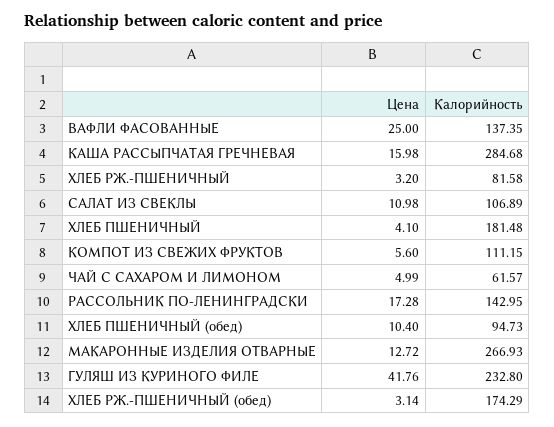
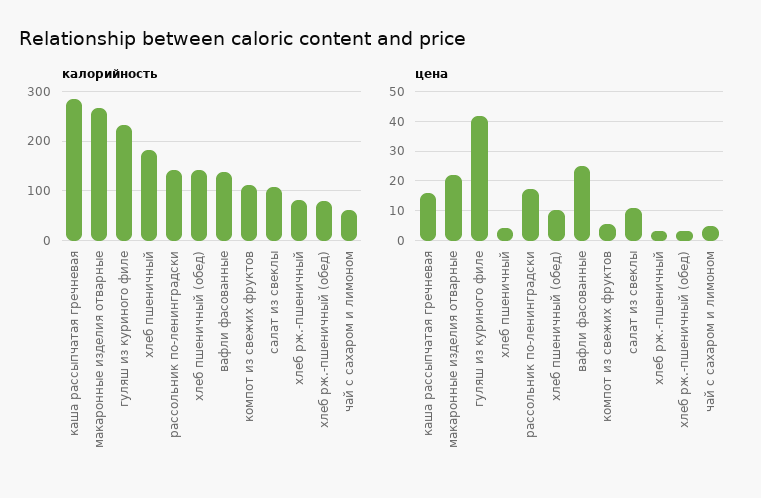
  {
    "Цена": {
      "ВАФЛИ ФАСОВАННЫЕ": 25,
      "КАША РАССЫПЧАТАЯ ГРЕЧНЕВАЯ": 15.98,
      "ХЛЕБ РЖ.-ПШЕНИЧНЫЙ": 3.2,
      "САЛАТ ИЗ СВЕКЛЫ": 10.98,
      "ХЛЕБ ПШЕНИЧНЫЙ": 4.1,
      "КОМПОТ ИЗ СВЕЖИХ ФРУКТОВ": 5.6,
      "ЧАЙ С САХАРОМ И ЛИМОНОМ": 4.99,
      "РАССОЛЬНИК ПО-ЛЕНИНГРАДСКИ": 17.28,
      "ХЛЕБ ПШЕНИЧНЫЙ (обед)": 10.4,
-     "МАКАРОННЫЕ ИЗДЕЛИЯ ОТВАРНЫЕ": 12.72,
+     "МАКАРОННЫЕ ИЗДЕЛИЯ ОТВАРНЫЕ": 22.5,
      "ГУЛЯШ ИЗ КУРИНОГО ФИЛЕ": 41.76,
      "ХЛЕБ РЖ.-ПШЕНИЧНЫЙ (обед)": 3.14
    },
    "Калорийность": {
      "ВАФЛИ ФАСОВАННЫЕ": 137.35,
      "КАША РАССЫПЧАТАЯ ГРЕЧНЕВАЯ": 284.68,
      "ХЛЕБ РЖ.-ПШЕНИЧНЫЙ": 81.58,
      "САЛАТ ИЗ СВЕКЛЫ": 106.89,
      "ХЛЕБ ПШЕНИЧНЫЙ": 181.48,
      "КОМПОТ ИЗ СВЕЖИХ ФРУКТОВ": 111.15,
      "ЧАЙ С САХАРОМ И ЛИМОНОМ": 61.57,
      "РАССОЛЬНИК ПО-ЛЕНИНГРАДСКИ": 142.95,
-     "ХЛЕБ ПШЕНИЧНЫЙ (обед)": 94.73,
+     "ХЛЕБ ПШЕНИЧНЫЙ (обед)": 140,
      "МАКАРОННЫЕ ИЗДЕЛИЯ ОТВАРНЫЕ": 266.93,
      "ГУЛЯШ ИЗ КУРИНОГО ФИЛЕ": 232.8,
-     "ХЛЕБ РЖ.-ПШЕНИЧНЫЙ (обед)": 174.29
+     "ХЛЕБ РЖ.-ПШЕНИЧНЫЙ (обед)": 80
    }
  }

